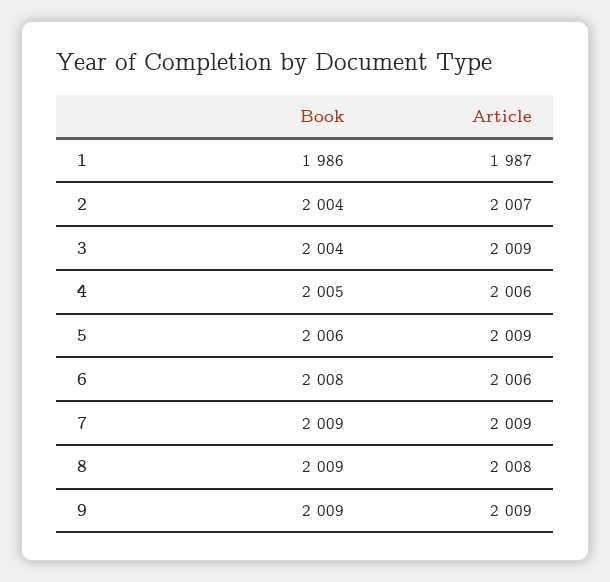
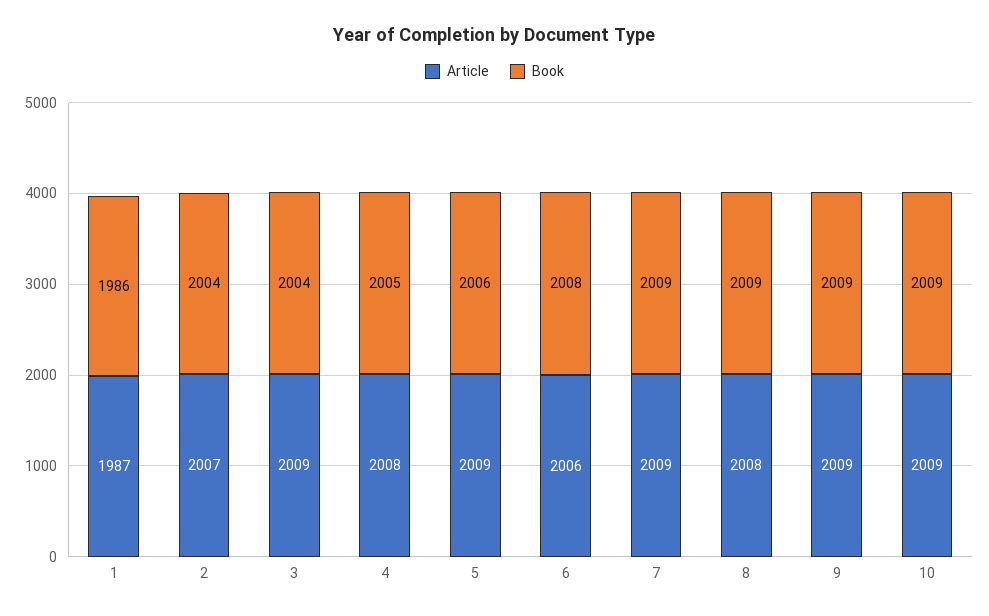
  {
    "Book": {
      "1": 1986,
      "2": 2004,
      "3": 2004,
      "4": 2005,
      "5": 2006,
      "6": 2008,
      "7": 2009,
      "8": 2009,
-     "9": 2009
+     "9": 2009,
+     "10": 2009
    },
    "Article": {
      "1": 1987,
      "2": 2007,
      "3": 2009,
-     "4": 2006,
+     "4": 2008,
      "5": 2009,
      "6": 2006,
      "7": 2009,
      "8": 2008,
-     "9": 2009
+     "9": 2009,
+     "10": 2009
    }
  }

